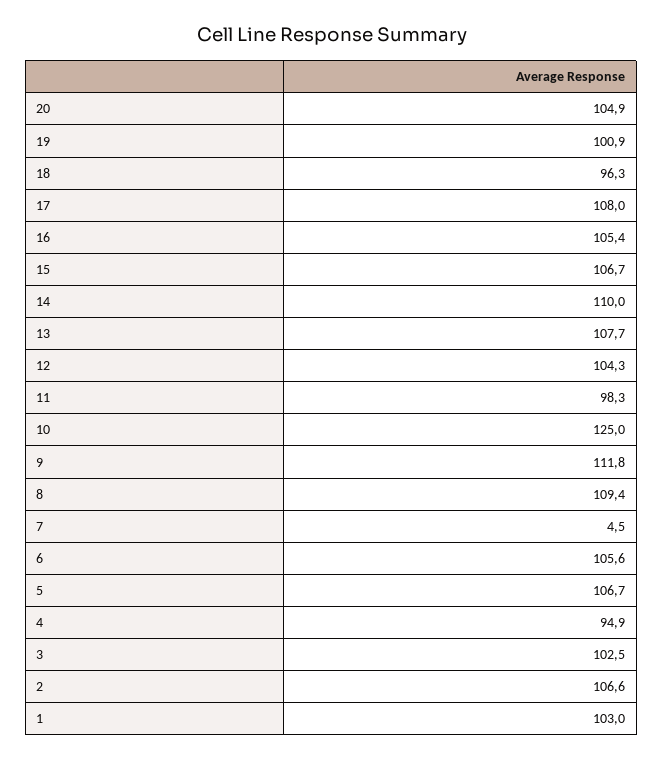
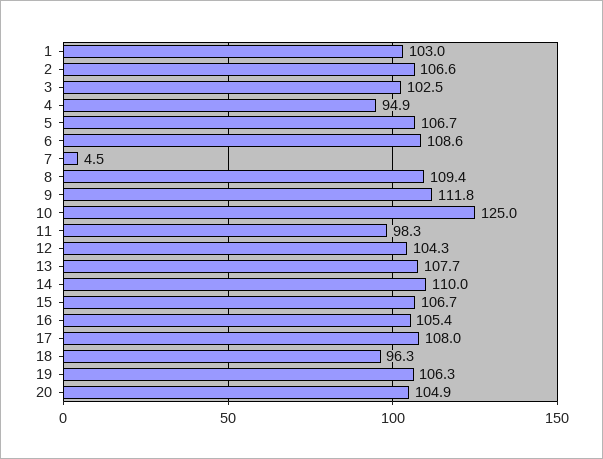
  {
    "20": 104.9,
-   "19": 100.9,
+   "19": 106.3,
    "18": 96.3,
    "17": 108,
    "16": 105.4,
    "15": 106.7,
    "14": 110,
    "13": 107.7,
    "12": 104.3,
    "11": 98.3,
    "10": 125,
    "9": 111.8,
    "8": 109.4,
    "7": 4.5,
-   "6": 105.6,
+   "6": 108.6,
    "5": 106.7,
    "4": 94.9,
    "3": 102.5,
    "2": 106.6,
    "1": 103
  }

